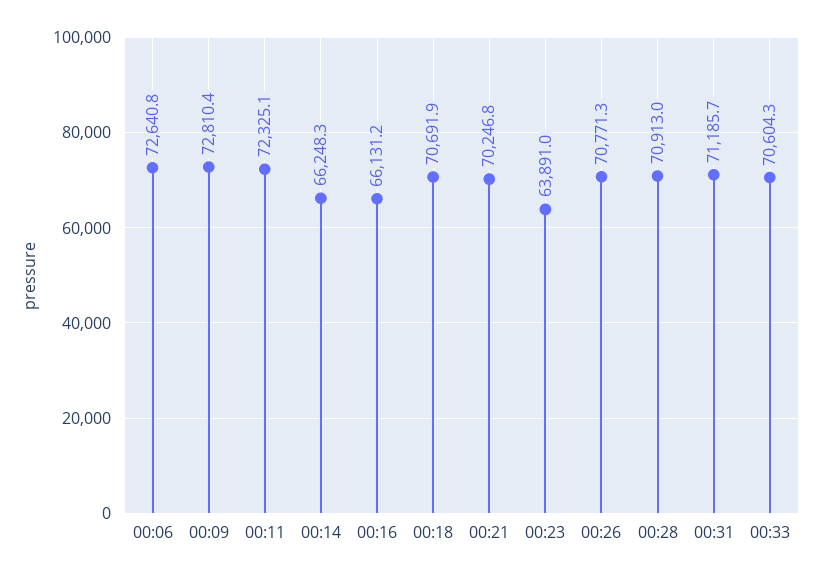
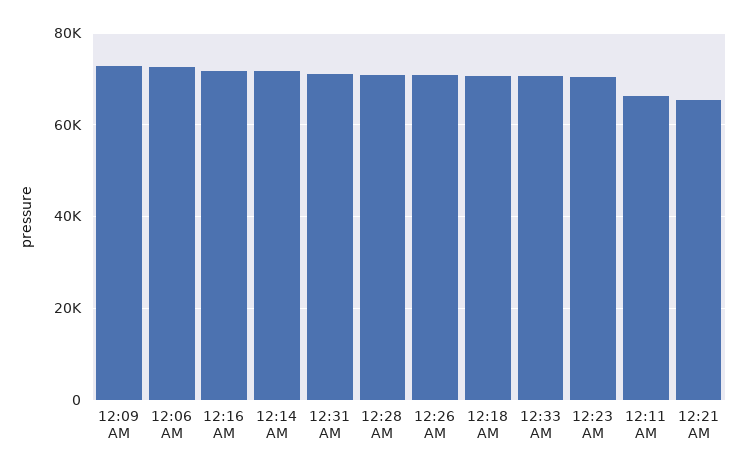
  {
    "00:06": 72640.8,
    "00:09": 72810.4,
-   "00:11": 72325.1,
+   "00:11": 66000,
-   "00:14": 66248.3,
+   "00:14": 72000,
-   "00:16": 66131.2,
+   "00:16": 72000,
    "00:18": 70691.9,
-   "00:21": 70246.8,
+   "00:21": 66000,
-   "00:23": 63891,
+   "00:23": 70000,
    "00:26": 70771.3,
    "00:28": 70913,
    "00:31": 71185.7,
    "00:33": 70604.3
  }

